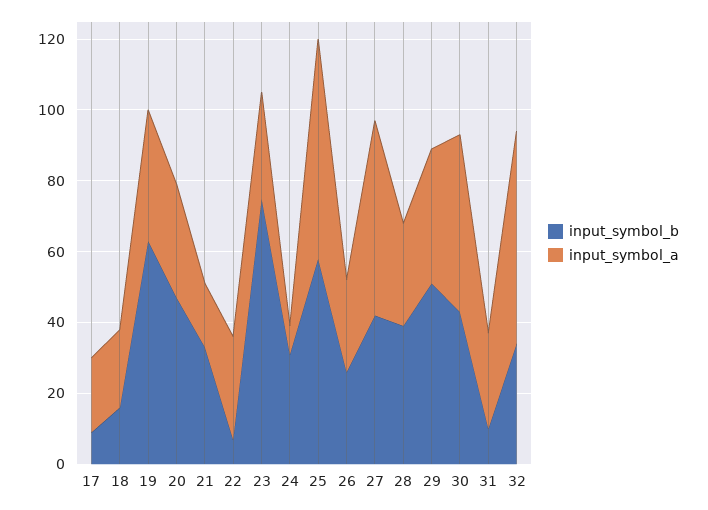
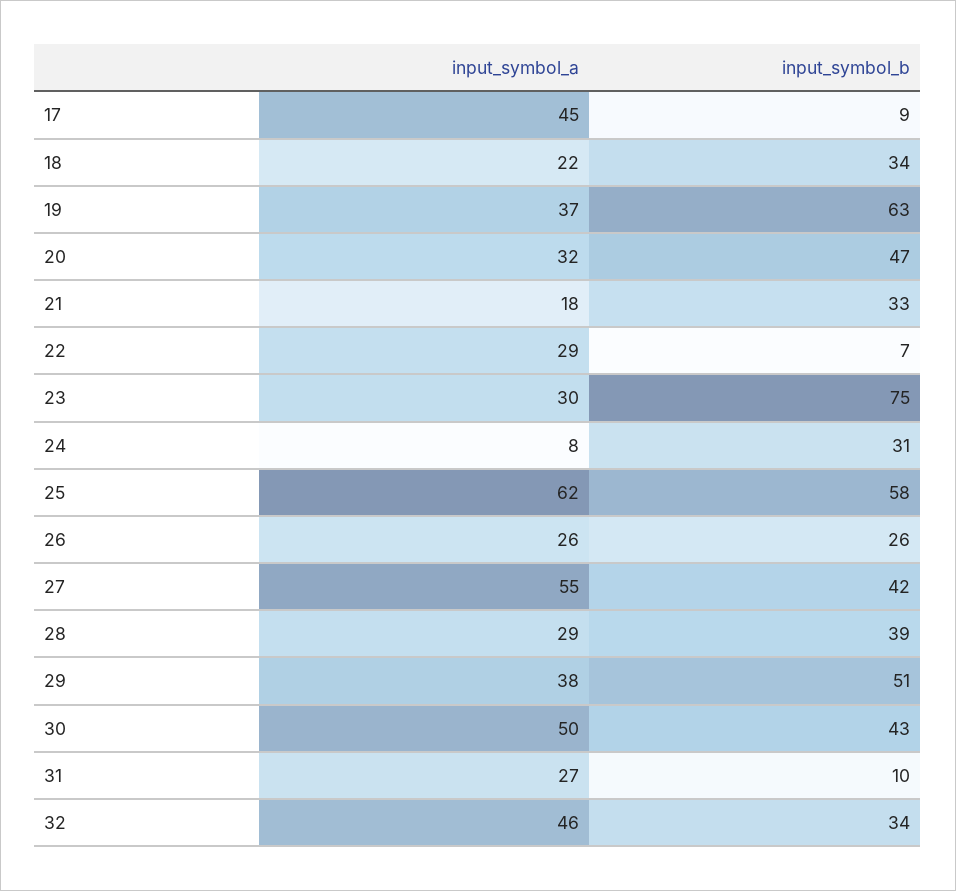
  {
    "input_symbol_b": {
      "17": 9,
-     "18": 15,
+     "18": 34,
      "19": 63,
      "20": 47,
      "21": 33,
      "22": 7,
      "23": 75,
      "24": 31,
      "25": 58,
      "26": 26,
      "27": 42,
      "28": 39,
      "29": 51,
      "30": 43,
      "31": 10,
      "32": 34
    },
    "input_symbol_a": {
-     "17": 20,
+     "17": 45,
      "18": 22,
      "19": 37,
      "20": 32,
      "21": 18,
      "22": 29,
      "23": 30,
      "24": 8,
      "25": 62,
      "26": 26,
      "27": 55,
      "28": 29,
      "29": 38,
      "30": 50,
      "31": 27,
-     "32": 60
+     "32": 46
    }
  }

